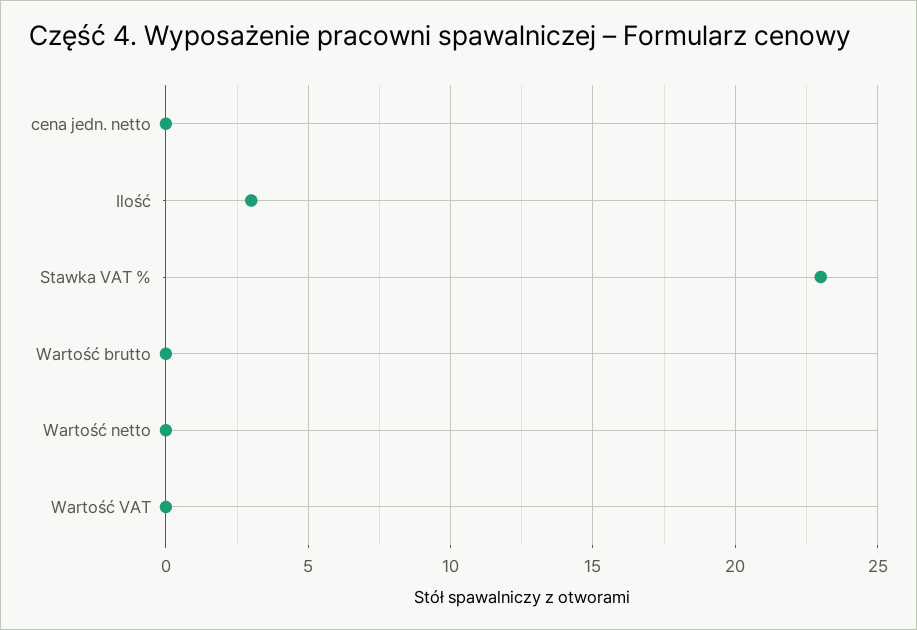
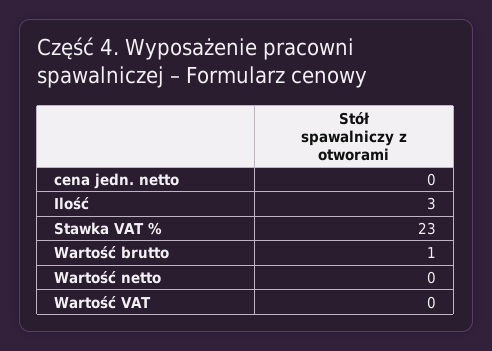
  {
    "cena jedn. netto": 0,
    "Ilość": 3,
    "Stawka VAT %": 23,
-   "Wartość brutto": 0,
+   "Wartość brutto": 1,
    "Wartość netto": 0,
    "Wartość VAT": 0
  }

